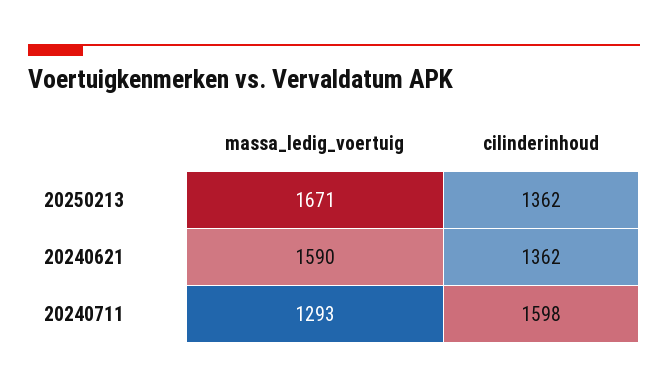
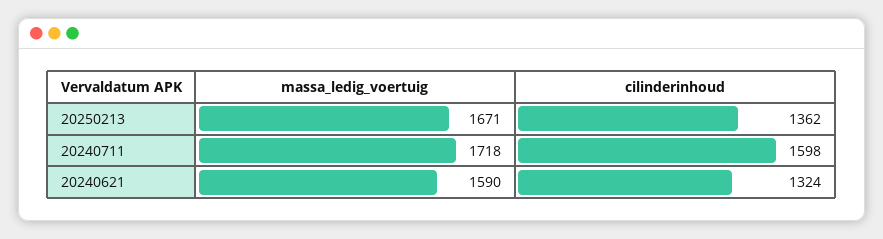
  {
    "massa_ledig_voertuig": {
      "20250213": 1671,
      "20240621": 1590,
-     "20240711": 1293
+     "20240711": 1718
    },
    "cilinderinhoud": {
      "20250213": 1362,
-     "20240621": 1362,
+     "20240621": 1324,
      "20240711": 1598
    }
  }

